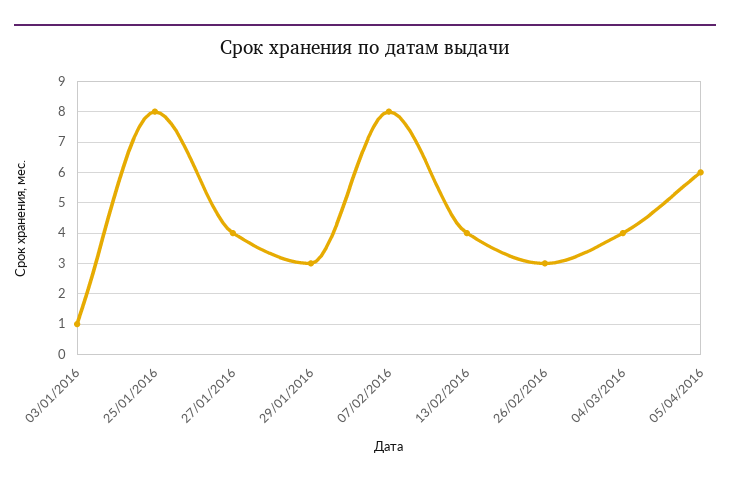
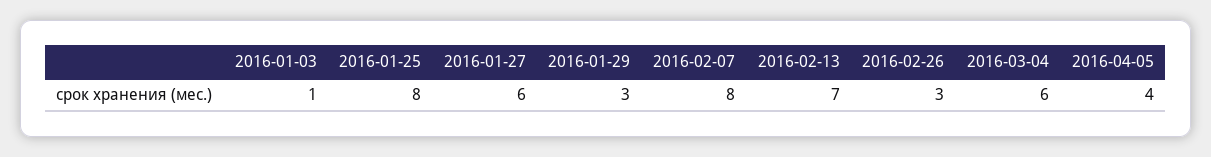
  {
    "03/01/2016": 1,
    "25/01/2016": 8,
-   "27/01/2016": 4,
+   "27/01/2016": 6,
    "29/01/2016": 3,
    "07/02/2016": 8,
-   "13/02/2016": 4,
+   "13/02/2016": 7,
    "26/02/2016": 3,
-   "04/03/2016": 4,
+   "04/03/2016": 6,
-   "05/04/2016": 6
+   "05/04/2016": 4
  }

